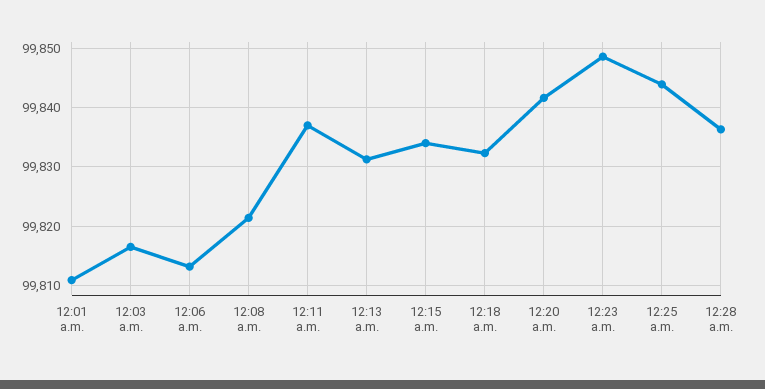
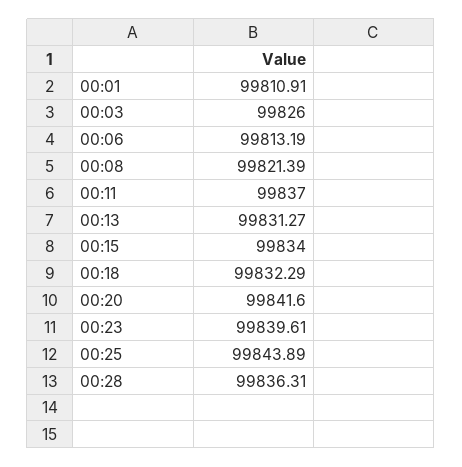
  {
    "12:01 a.m.": 99810.91,
-   "12:03 a.m.": 99816,
+   "12:03 a.m.": 99826,
    "12:06 a.m.": 99813.19,
    "12:08 a.m.": 99821.39,
    "12:11 a.m.": 99837,
    "12:13 a.m.": 99831.27,
    "12:15 a.m.": 99834,
    "12:18 a.m.": 99832.29,
    "12:20 a.m.": 99841.6,
-   "12:23 a.m.": 99848,
+   "12:23 a.m.": 99839.61,
    "12:25 a.m.": 99843.89,
    "12:28 a.m.": 99836.31
  }

